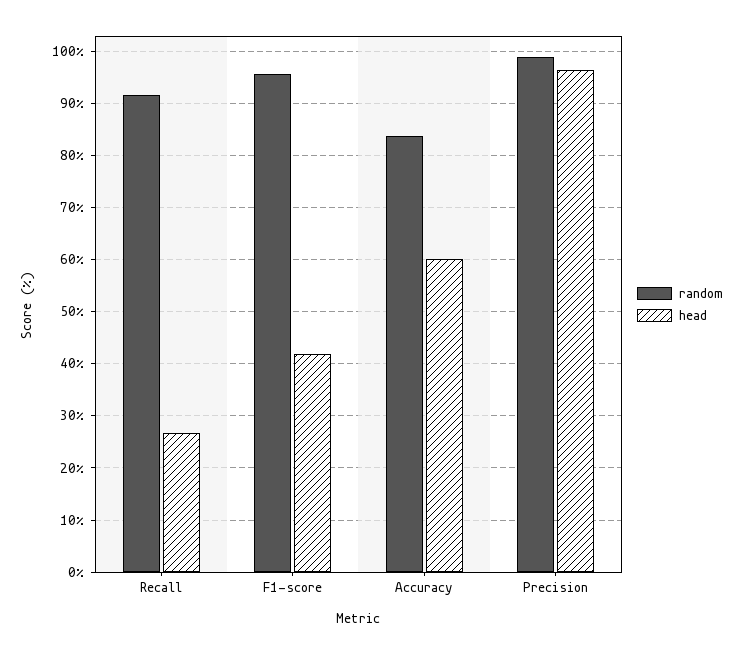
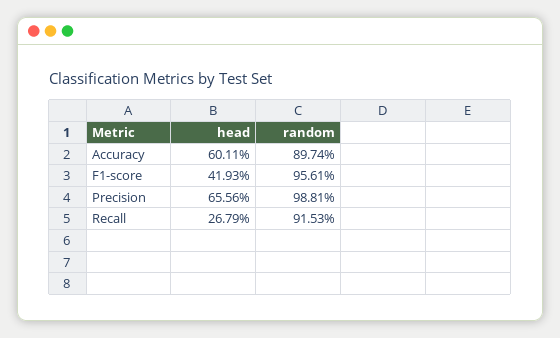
  {
    "random": {
      "Recall": 91.53,
      "F1-score": 95.61,
-     "Accuracy": 84,
+     "Accuracy": 89.74,
      "Precision": 98.81
    },
    "head": {
      "Recall": 26.79,
      "F1-score": 41.93,
      "Accuracy": 60.11,
-     "Precision": 96
+     "Precision": 65.56
    }
  }

